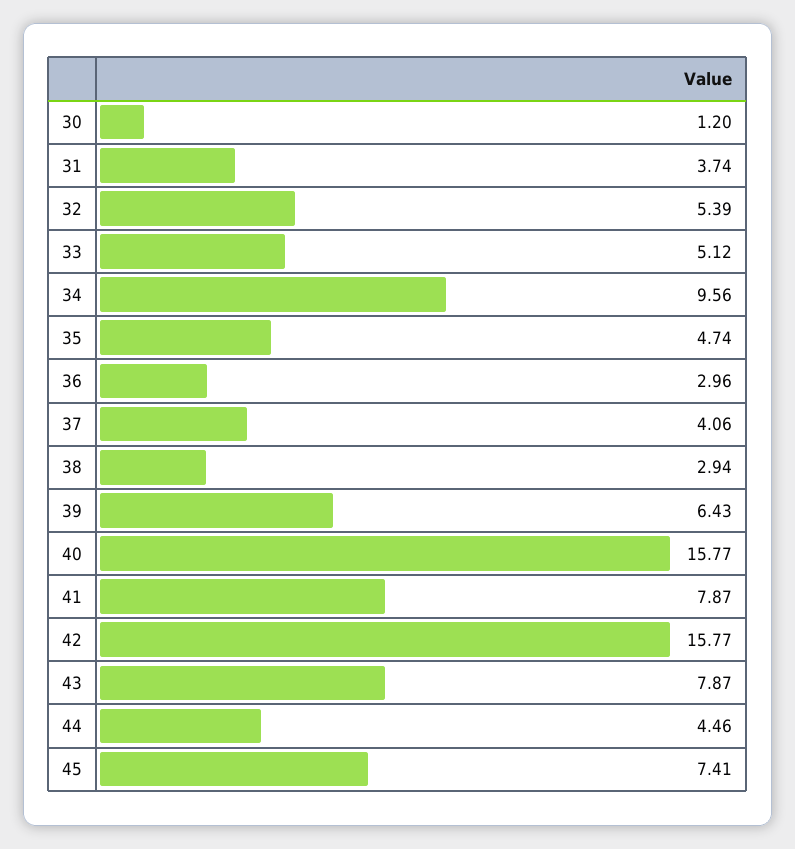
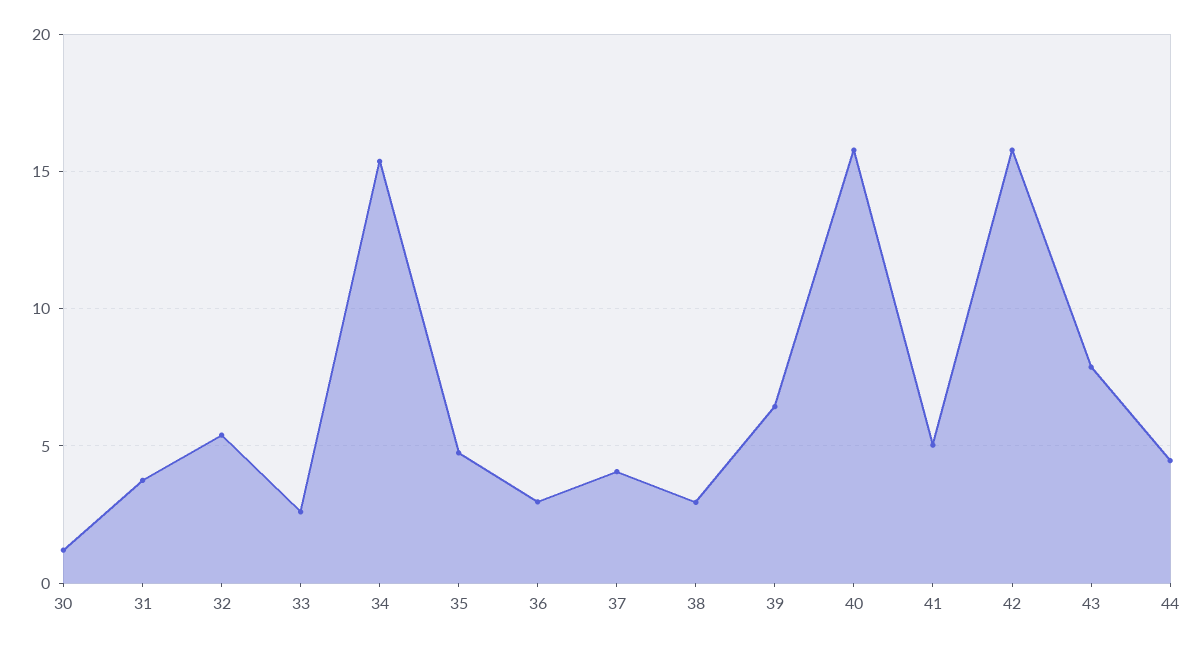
  {
    "30": 1.2,
    "31": 3.74,
    "32": 5.39,
-   "33": 5.12,
+   "33": 2.5,
-   "34": 9.56,
+   "34": 15.5,
    "35": 4.74,
    "36": 2.96,
    "37": 4.06,
    "38": 2.94,
    "39": 6.43,
    "40": 15.77,
-   "41": 7.87,
+   "41": 5,
    "42": 15.77,
    "43": 7.87,
-   "44": 4.46,
+   "44": 4.46
-   "45": 7.41
  }

